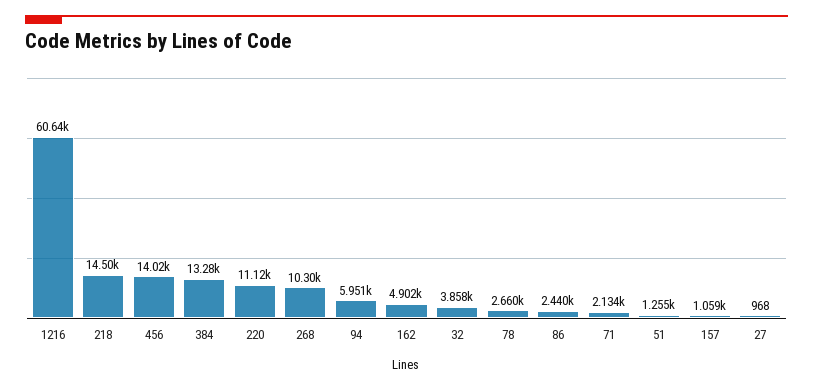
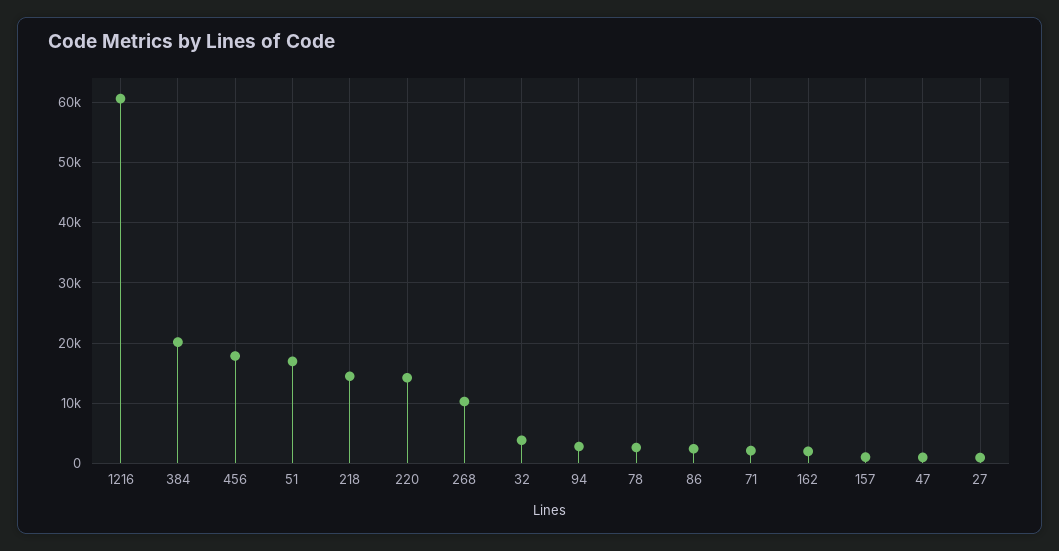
  {
    "1216": 60640,
    "218": 14500,
-   "456": 14020,
+   "456": 18000,
-   "384": 13280,
+   "384": 20000,
-   "220": 11120,
+   "220": 14000,
    "268": 10300,
-   "94": 5951,
+   "94": 3000,
-   "162": 4902,
+   "162": 2000,
    "32": 3858,
    "78": 2660,
    "86": 2440,
    "71": 2134,
-   "51": 1255,
+   "51": 17000,
    "157": 1059,
-   "27": 968
+   "27": 968,
+   "47": 1000
  }

